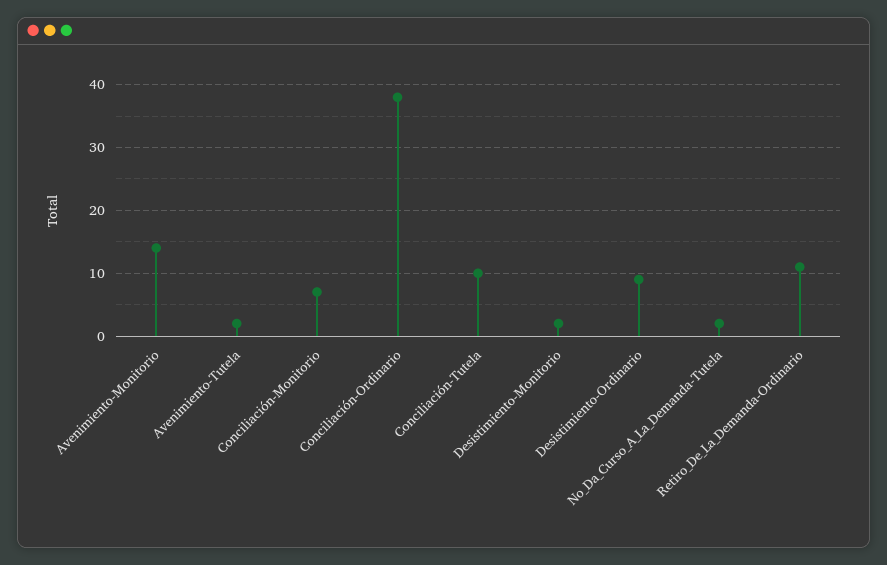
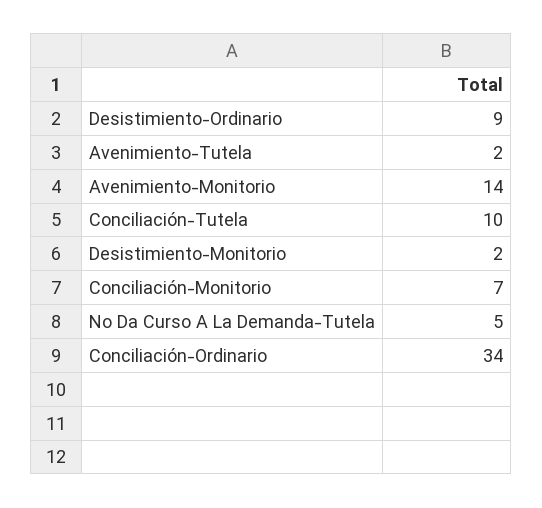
  {
    "Avenimiento-Monitorio": 14,
    "Avenimiento-Tutela": 2,
    "Conciliación-Monitorio": 7,
-   "Conciliación-Ordinario": 38,
+   "Conciliación-Ordinario": 34,
    "Conciliación-Tutela": 10,
    "Desistimiento-Monitorio": 2,
    "Desistimiento-Ordinario": 9,
-   "No_Da_Curso_A_La_Demanda-Tutela": 2,
+   "No_Da_Curso_A_La_Demanda-Tutela": 5
-   "Retiro_De_La_Demanda-Ordinario": 11
  }

